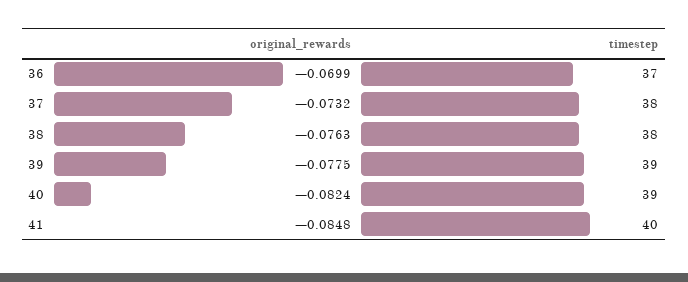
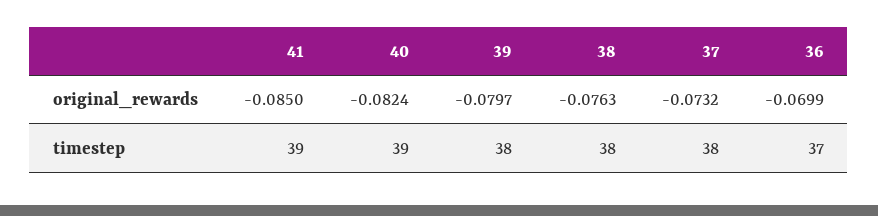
  {
    "original_rewards": {
      "36": -0.0699,
      "37": -0.0732,
      "38": -0.0763,
-     "39": -0.0775,
+     "39": -0.0797,
      "40": -0.0824,
-     "41": -0.0848
+     "41": -0.085
    },
    "timestep": {
      "36": 37,
      "37": 38,
      "38": 38,
-     "39": 39,
+     "39": 38,
      "40": 39,
-     "41": 40
+     "41": 39
    }
  }

